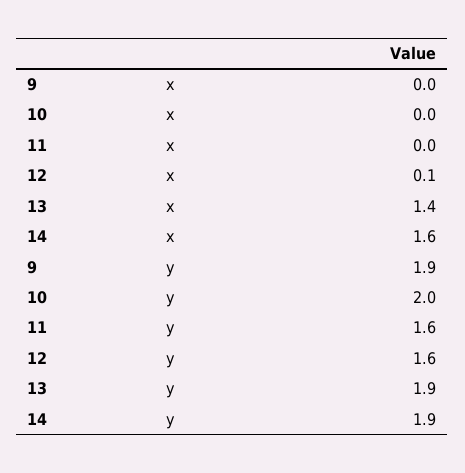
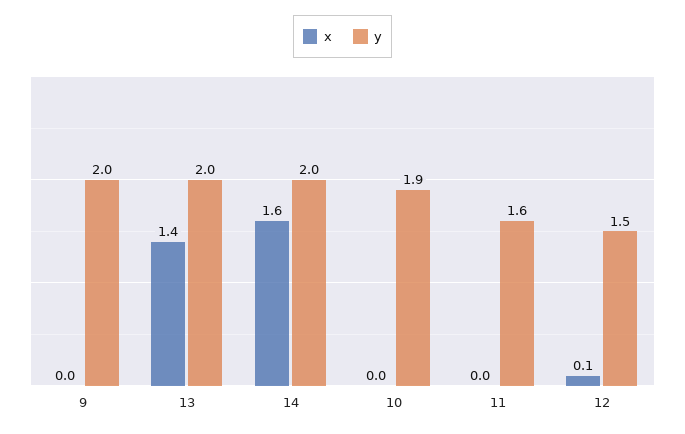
  {
    "x": {
      "9": 0,
      "10": 0,
      "11": 0,
      "12": 0.1,
      "13": 1.4,
      "14": 1.6
    },
    "y": {
-     "9": 1.9,
+     "9": 2,
-     "10": 2,
+     "10": 1.9,
      "11": 1.6,
-     "12": 1.6,
+     "12": 1.5,
-     "13": 1.9,
+     "13": 2,
-     "14": 1.9
+     "14": 2
    }
  }

